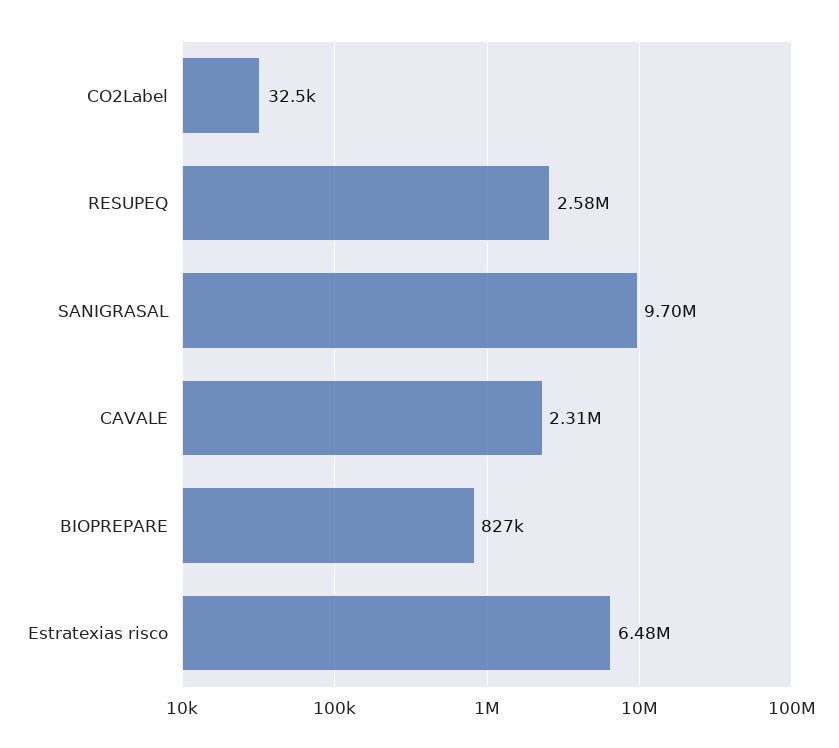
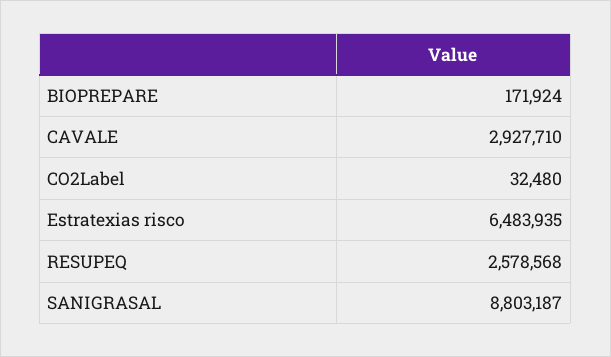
  {
    "CO2Label": 32480,
    "RESUPEQ": 2578568,
-   "SANIGRASAL": 9700000,
+   "SANIGRASAL": 8803187,
-   "CAVALE": 2310000,
+   "CAVALE": 2927710,
-   "BIOPREPARE": 827000,
+   "BIOPREPARE": 171924,
    "Estratexias risco": 6483935
  }

